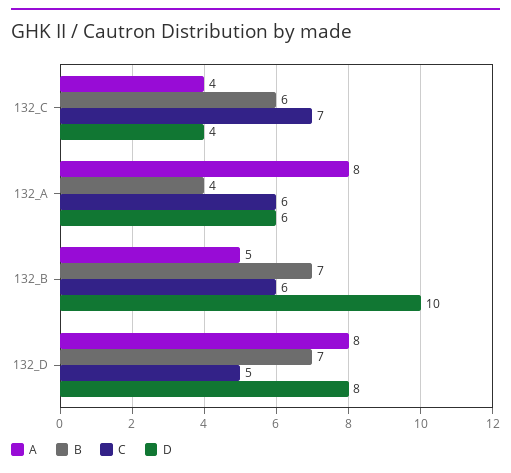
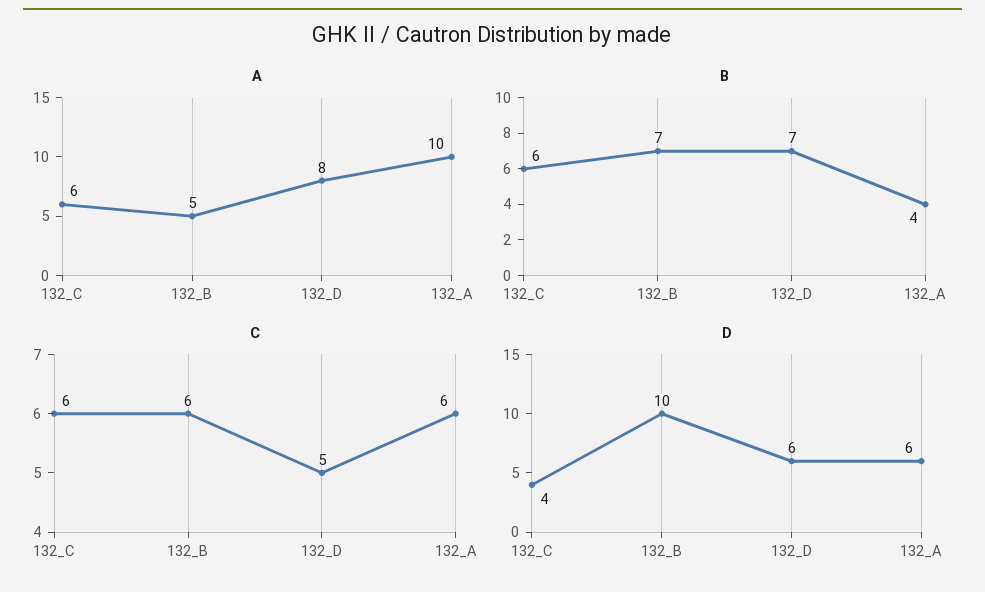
  {
    "A": {
-     "132_C": 4,
+     "132_C": 6,
-     "132_A": 8,
+     "132_A": 10,
      "132_B": 5,
      "132_D": 8
    },
    "B": {
      "132_C": 6,
      "132_A": 4,
      "132_B": 7,
      "132_D": 7
    },
    "C": {
-     "132_C": 7,
+     "132_C": 6,
      "132_A": 6,
      "132_B": 6,
      "132_D": 5
    },
    "D": {
      "132_C": 4,
      "132_A": 6,
      "132_B": 10,
-     "132_D": 8
+     "132_D": 6
    }
  }

